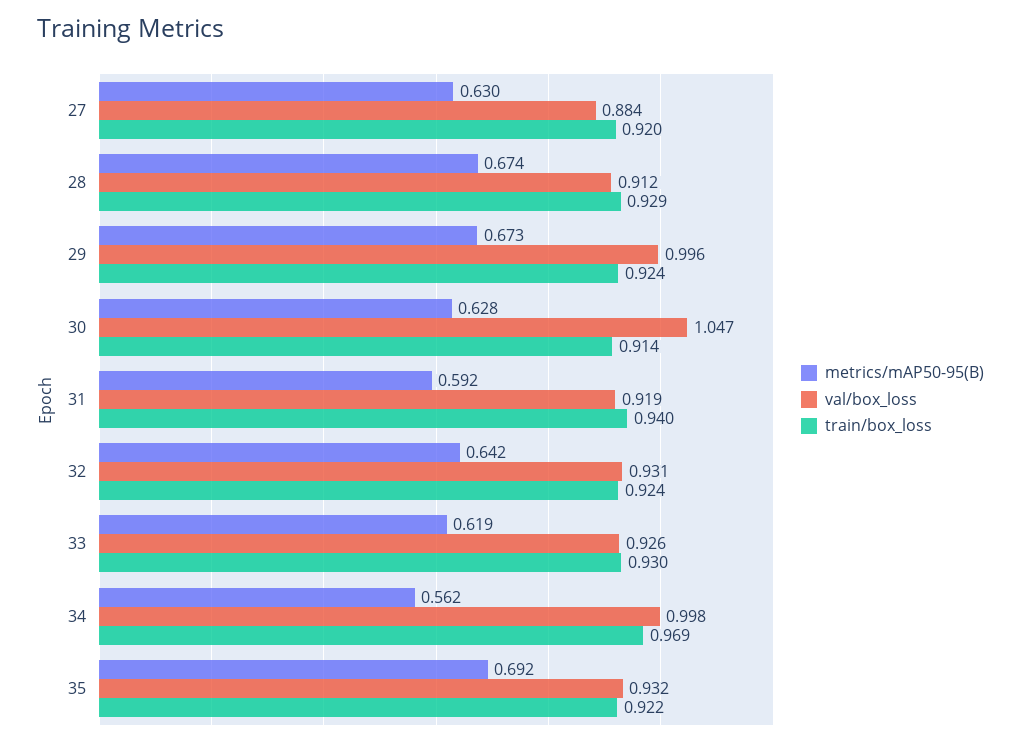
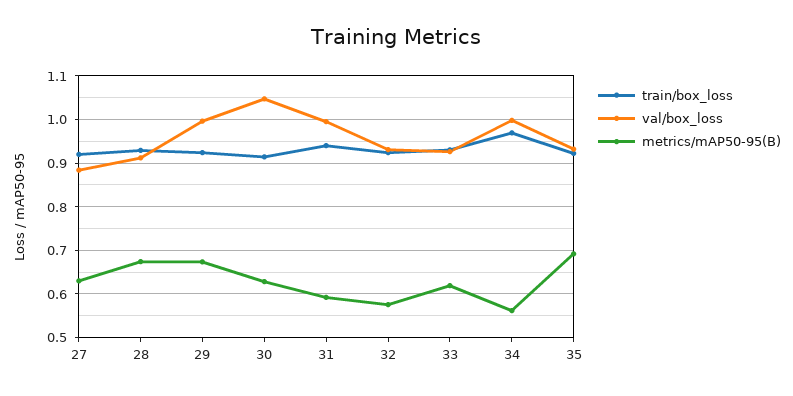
  {
    "metrics/mAP50-95(B)": {
      "27": 0.63,
      "28": 0.674,
      "29": 0.673,
      "30": 0.628,
      "31": 0.592,
-     "32": 0.642,
+     "32": 0.58,
      "33": 0.619,
      "34": 0.562,
      "35": 0.692
    },
    "val/box_loss": {
      "27": 0.884,
      "28": 0.912,
      "29": 0.996,
      "30": 1.047,
-     "31": 0.919,
+     "31": 1,
      "32": 0.931,
      "33": 0.926,
      "34": 0.998,
      "35": 0.932
    },
    "train/box_loss": {
      "27": 0.92,
      "28": 0.929,
      "29": 0.924,
      "30": 0.914,
      "31": 0.94,
      "32": 0.924,
      "33": 0.93,
      "34": 0.969,
      "35": 0.922
    }
  }

